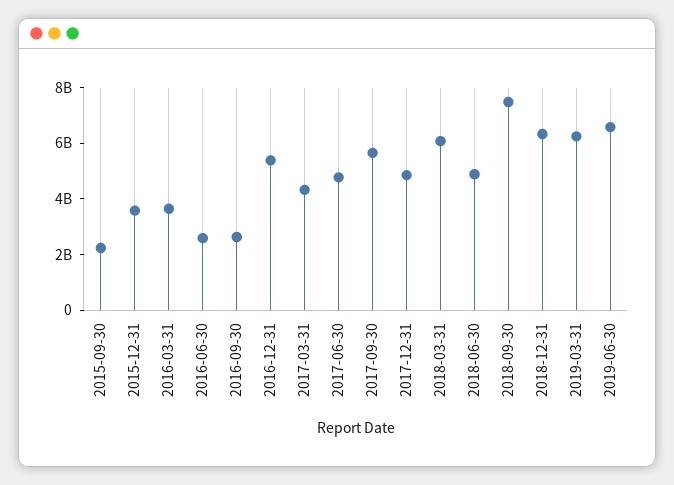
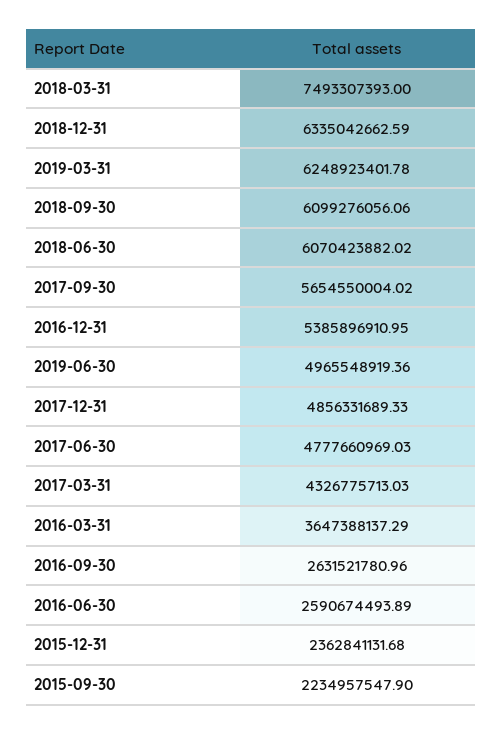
  {
    "2015-09-30": 2234957547.9,
-   "2015-12-31": 3500000000,
+   "2015-12-31": 2362841131.68,
    "2016-03-31": 3647388137.29,
    "2016-06-30": 2590674493.89,
    "2016-09-30": 2631521780.96,
    "2016-12-31": 5385896910.95,
    "2017-03-31": 4326775713.03,
    "2017-06-30": 4777660969.03,
    "2017-09-30": 5654550004.02,
    "2017-12-31": 4856331689.33,
-   "2018-03-31": 6000000000,
+   "2018-03-31": 7493307393,
-   "2018-06-30": 5000000000,
+   "2018-06-30": 6070423882.02,
-   "2018-09-30": 7500000000,
+   "2018-09-30": 6099276056.06,
    "2018-12-31": 6335042662.59,
    "2019-03-31": 6248923401.78,
-   "2019-06-30": 6500000000
+   "2019-06-30": 4965548919.36
  }

